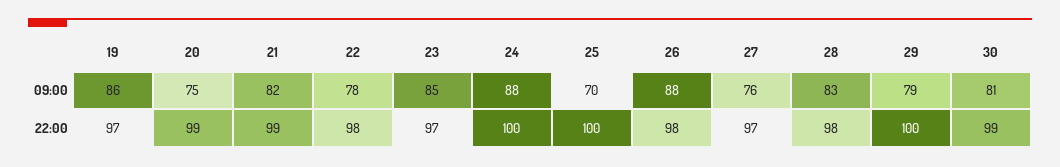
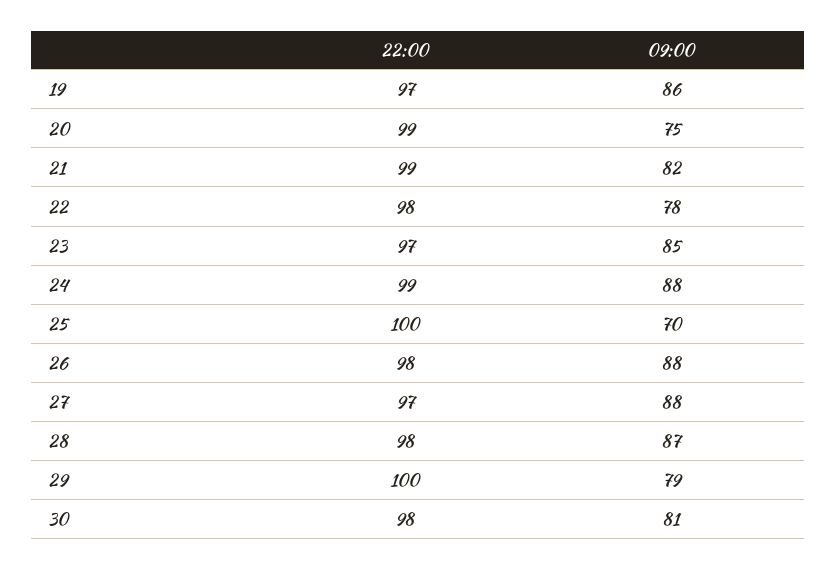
  {
    "19": {
      "09:00": 86,
      "22:00": 97
    },
    "20": {
      "09:00": 75,
      "22:00": 99
    },
    "21": {
      "09:00": 82,
      "22:00": 99
    },
    "22": {
      "09:00": 78,
      "22:00": 98
    },
    "23": {
      "09:00": 85,
      "22:00": 97
    },
    "24": {
      "09:00": 88,
-     "22:00": 100
+     "22:00": 99
    },
    "25": {
      "09:00": 70,
      "22:00": 100
    },
    "26": {
      "09:00": 88,
      "22:00": 98
    },
    "27": {
-     "09:00": 76,
+     "09:00": 88,
      "22:00": 97
    },
    "28": {
-     "09:00": 83,
+     "09:00": 87,
      "22:00": 98
    },
    "29": {
      "09:00": 79,
      "22:00": 100
    },
    "30": {
      "09:00": 81,
-     "22:00": 99
+     "22:00": 98
    }
  }

